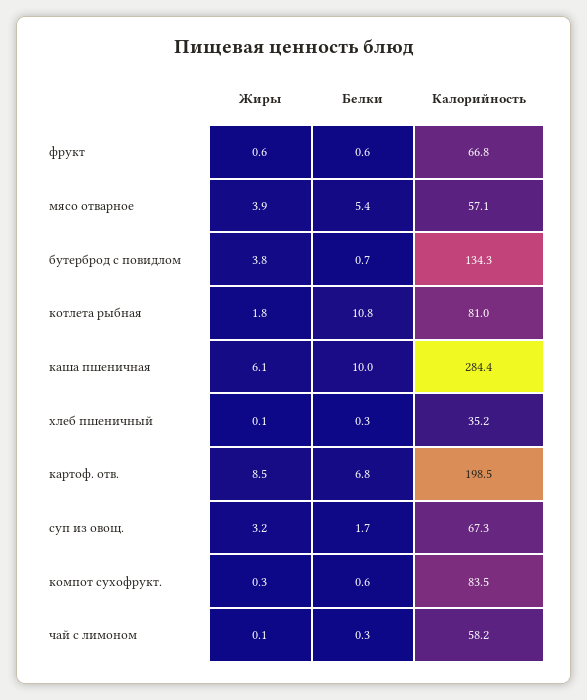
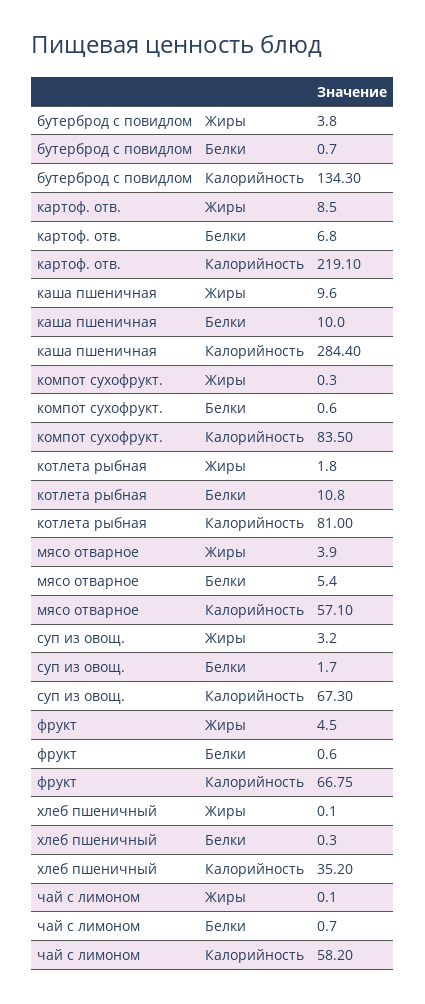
  {
    "Жиры": {
-     "фрукт": 0.6,
+     "фрукт": 4.5,
      "мясо отварное": 3.9,
      "бутерброд с повидлом": 3.8,
      "котлета рыбная": 1.8,
-     "каша пшеничная": 6.1,
+     "каша пшеничная": 9.6,
      "хлеб пшеничный": 0.1,
      "картоф. отв.": 8.5,
      "суп из овощ.": 3.2,
      "компот сухофрукт.": 0.3,
      "чай с лимоном": 0.1
    },
    "Белки": {
      "фрукт": 0.6,
      "мясо отварное": 5.4,
      "бутерброд с повидлом": 0.7,
      "котлета рыбная": 10.8,
      "каша пшеничная": 10,
      "хлеб пшеничный": 0.3,
      "картоф. отв.": 6.8,
      "суп из овощ.": 1.7,
      "компот сухофрукт.": 0.6,
-     "чай с лимоном": 0.3
+     "чай с лимоном": 0.7
    },
    "Калорийность": {
      "фрукт": 66.75,
      "мясо отварное": 57.1,
      "бутерброд с повидлом": 134.3,
      "котлета рыбная": 81,
      "каша пшеничная": 284.4,
      "хлеб пшеничный": 35.2,
-     "картоф. отв.": 198.5,
+     "картоф. отв.": 219.1,
      "суп из овощ.": 67.3,
      "компот сухофрукт.": 83.5,
      "чай с лимоном": 58.2
    }
  }

